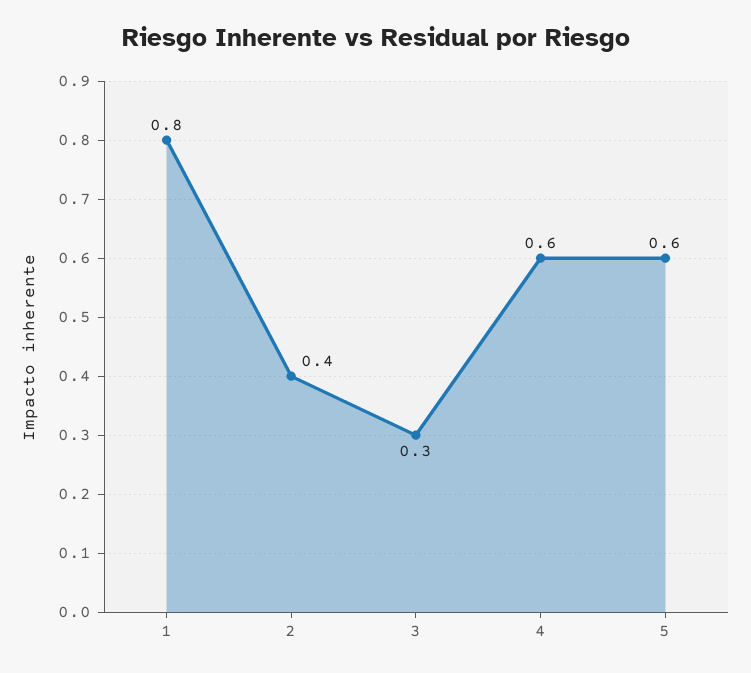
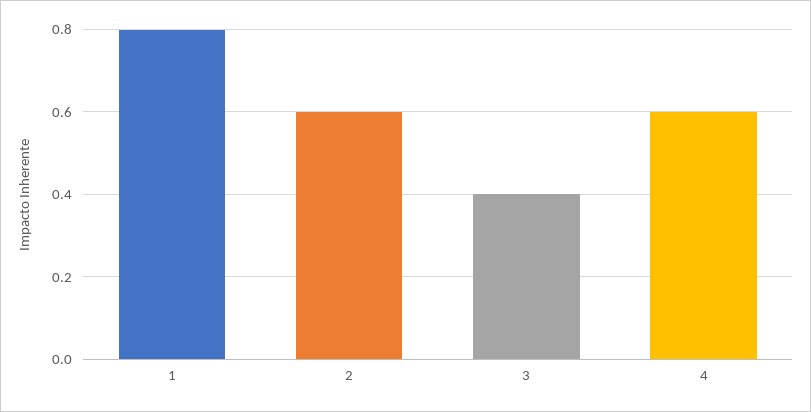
  {
    "1": 0.8,
-   "2": 0.4,
+   "2": 0.6,
-   "3": 0.3,
+   "3": 0.4,
-   "4": 0.6,
+   "4": 0.6
-   "5": 0.6
  }

